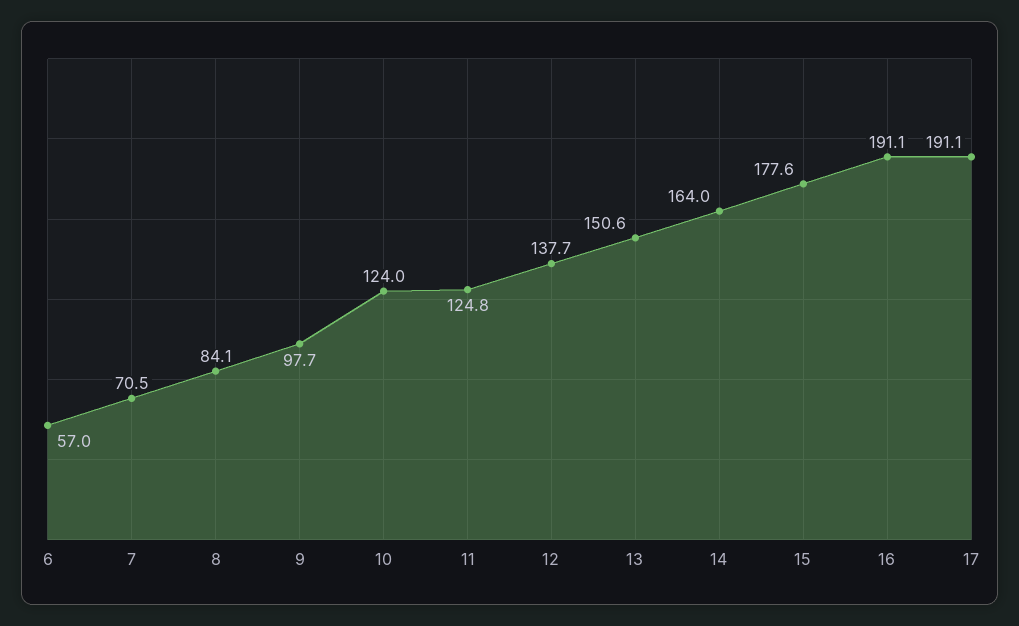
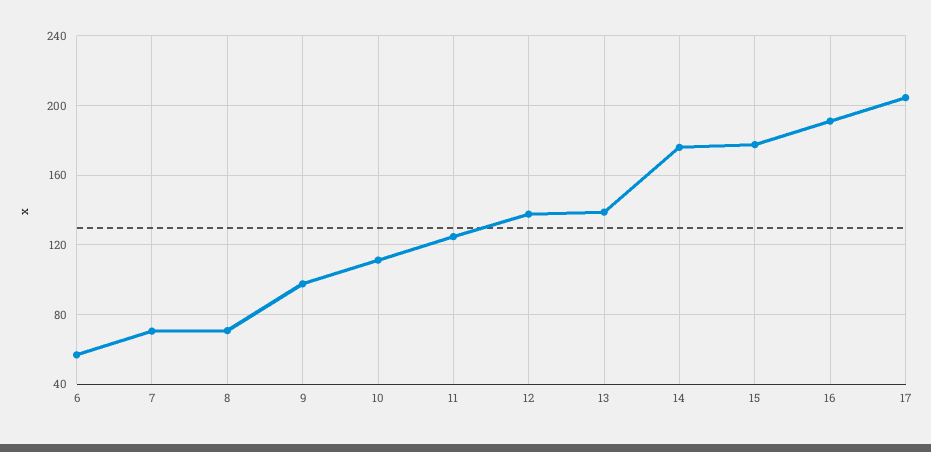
  {
    "6": 57,
    "7": 70.5,
-   "8": 84.1,
+   "8": 70,
    "9": 97.7,
-   "10": 124,
+   "10": 110,
    "11": 124.8,
    "12": 137.7,
-   "13": 150.6,
+   "13": 140,
-   "14": 164,
+   "14": 175,
    "15": 177.6,
    "16": 191.1,
-   "17": 191.1
+   "17": 205
  }

